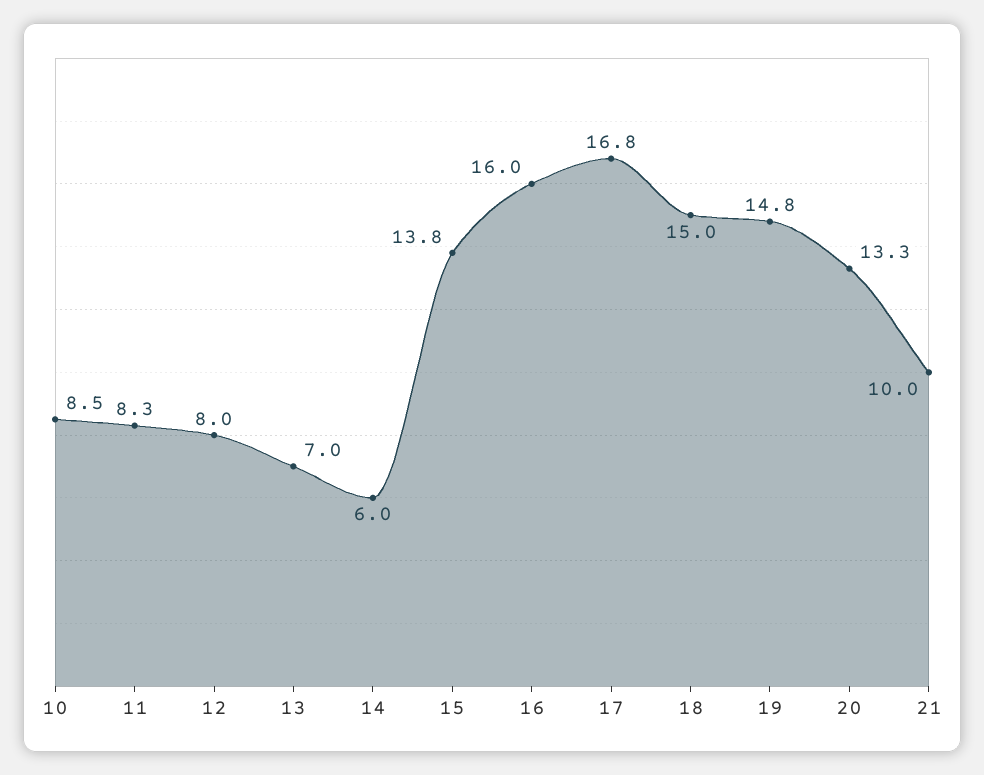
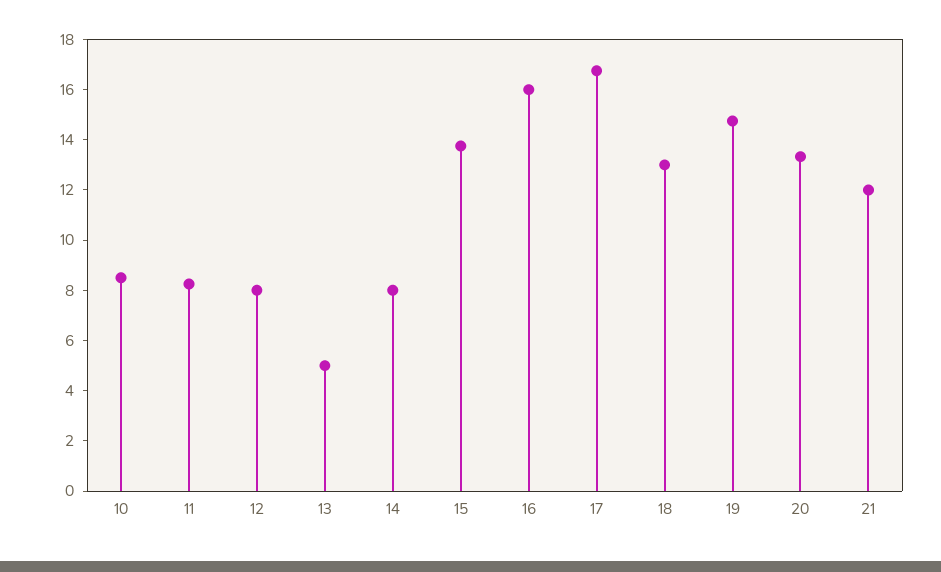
  {
    "10": 8.5,
    "11": 8.3,
    "12": 8,
-   "13": 7,
+   "13": 5,
-   "14": 6,
+   "14": 8,
    "15": 13.8,
    "16": 16,
    "17": 16.8,
-   "18": 15,
+   "18": 13,
    "19": 14.8,
    "20": 13.3,
-   "21": 10
+   "21": 12
  }

